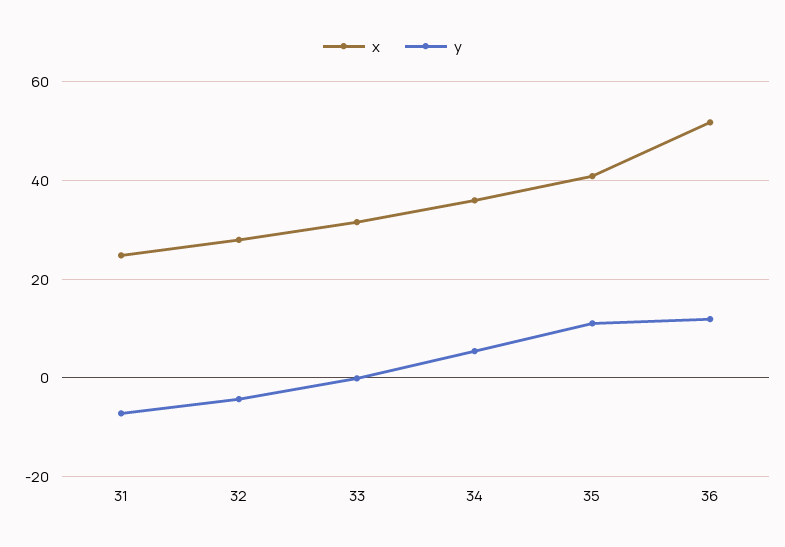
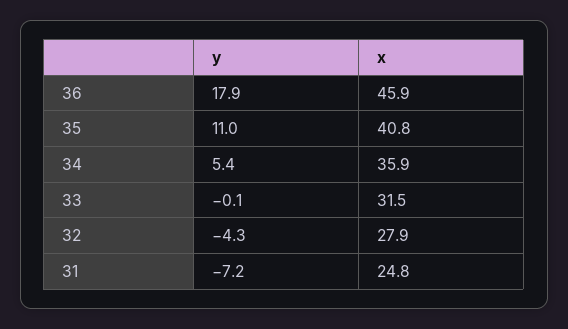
  {
    "x": {
      "31": 24.8,
      "32": 27.9,
      "33": 31.5,
      "34": 35.9,
      "35": 40.8,
-     "36": 52
+     "36": 45.9
    },
    "y": {
      "31": -7.2,
      "32": -4.3,
      "33": -0.1,
      "34": 5.4,
      "35": 11,
-     "36": 12
+     "36": 17.9
    }
  }

